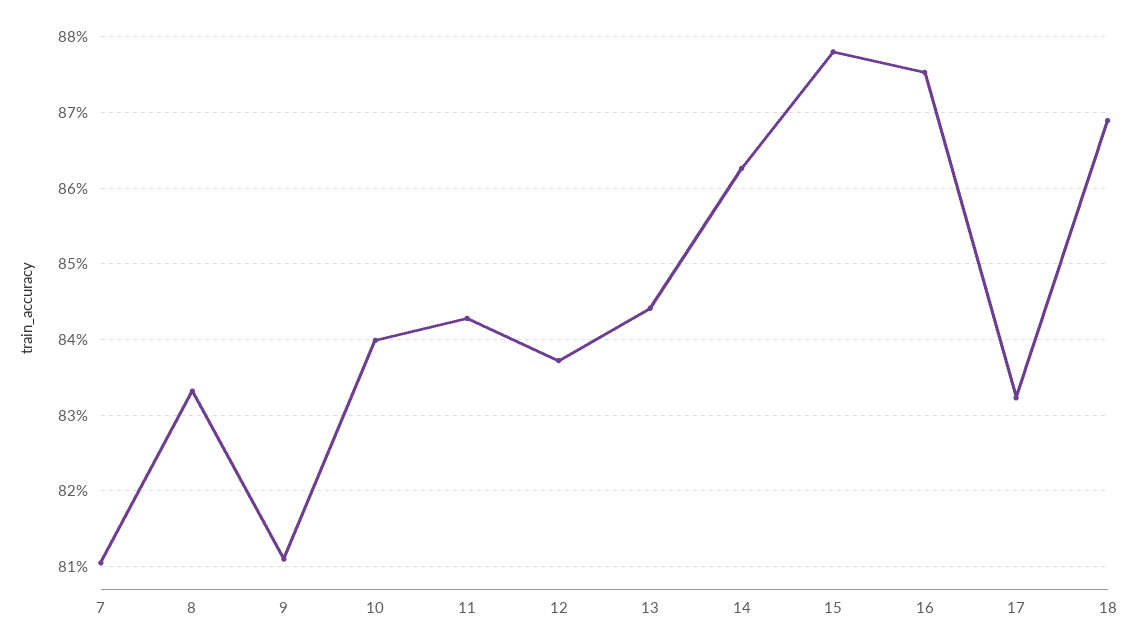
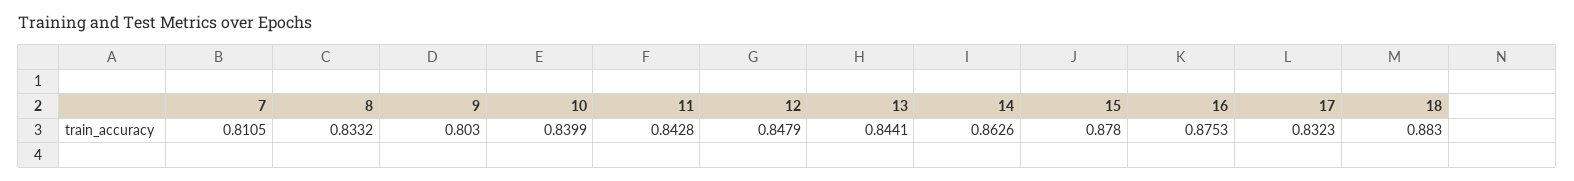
  {
    "7": 0.8105,
    "8": 0.8332,
-   "9": 0.811,
+   "9": 0.803,
    "10": 0.8399,
    "11": 0.8428,
-   "12": 0.837,
+   "12": 0.8479,
    "13": 0.8441,
    "14": 0.8626,
    "15": 0.878,
    "16": 0.8753,
    "17": 0.8323,
-   "18": 0.869
+   "18": 0.883
  }

